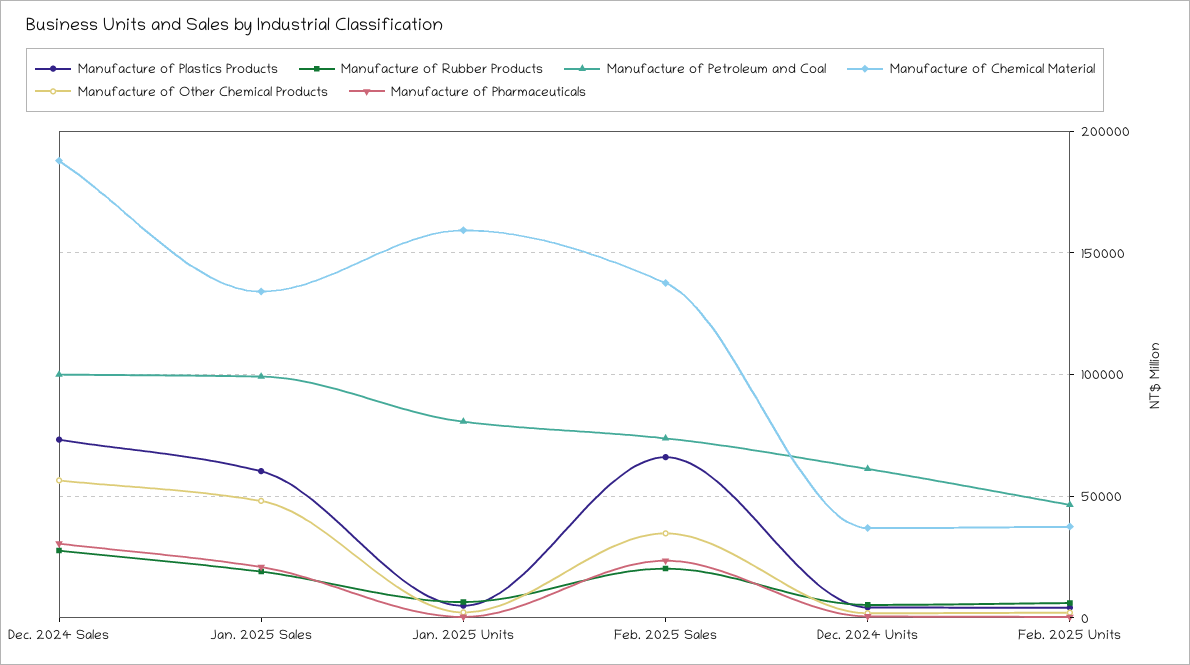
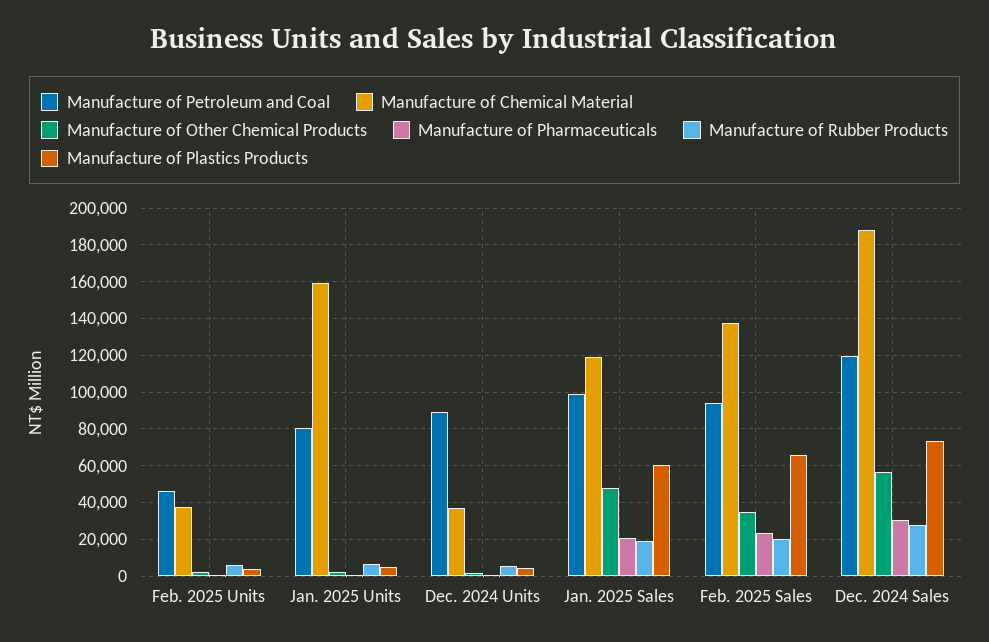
  {
    "Manufacture of Plastics Products": {
      "Dec. 2024 Sales": 75000,
      "Jan. 2025 Sales": 60000,
      "Jan. 2025 Units": 5000,
      "Feb. 2025 Sales": 65000,
      "Dec. 2024 Units": 5000,
      "Feb. 2025 Units": 5000
    },
    "Manufacture of Rubber Products": {
      "Dec. 2024 Sales": 30000,
      "Jan. 2025 Sales": 20000,
      "Jan. 2025 Units": 5000,
      "Feb. 2025 Sales": 20000,
      "Dec. 2024 Units": 5000,
      "Feb. 2025 Units": 5000
    },
    "Manufacture of Petroleum and Coal": {
-     "Dec. 2024 Sales": 100000,
+     "Dec. 2024 Sales": 120000,
      "Jan. 2025 Sales": 100000,
      "Jan. 2025 Units": 80000,
-     "Feb. 2025 Sales": 75000,
+     "Feb. 2025 Sales": 95000,
-     "Dec. 2024 Units": 60000,
+     "Dec. 2024 Units": 90000,
      "Feb. 2025 Units": 45000
    },
    "Manufacture of Chemical Material": {
      "Dec. 2024 Sales": 190000,
-     "Jan. 2025 Sales": 135000,
+     "Jan. 2025 Sales": 120000,
      "Jan. 2025 Units": 160000,
      "Feb. 2025 Sales": 140000,
      "Dec. 2024 Units": 35000,
      "Feb. 2025 Units": 40000
    },
    "Manufacture of Other Chemical Products": {
      "Dec. 2024 Sales": 55000,
      "Jan. 2025 Sales": 50000,
      "Jan. 2025 Units": 0,
      "Feb. 2025 Sales": 35000,
      "Dec. 2024 Units": 0,
      "Feb. 2025 Units": 0
    },
    "Manufacture of Pharmaceuticals": {
      "Dec. 2024 Sales": 30000,
      "Jan. 2025 Sales": 20000,
      "Jan. 2025 Units": 0,
      "Feb. 2025 Sales": 25000,
      "Dec. 2024 Units": 0,
      "Feb. 2025 Units": 0
    }
  }

